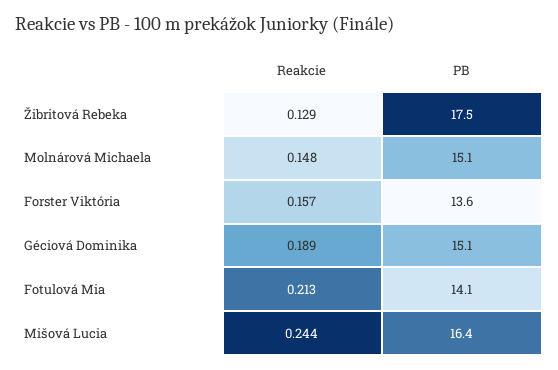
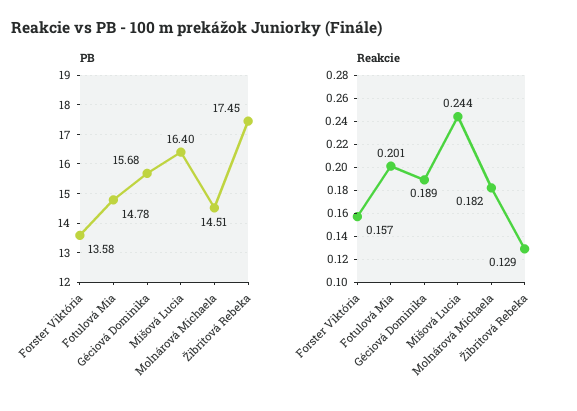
  {
    "Reakcie": {
      "Žibritová Rebeka": 0.129,
-     "Molnárová Michaela": 0.148,
+     "Molnárová Michaela": 0.182,
      "Forster Viktória": 0.157,
      "Géciová Dominika": 0.189,
-     "Fotulová Mia": 0.213,
+     "Fotulová Mia": 0.201,
      "Mišová Lucia": 0.244
    },
    "PB": {
      "Žibritová Rebeka": 17.45,
-     "Molnárová Michaela": 15.1,
+     "Molnárová Michaela": 14.51,
      "Forster Viktória": 13.58,
-     "Géciová Dominika": 15.1,
+     "Géciová Dominika": 15.68,
-     "Fotulová Mia": 14.1,
+     "Fotulová Mia": 14.78,
      "Mišová Lucia": 16.4
    }
  }

